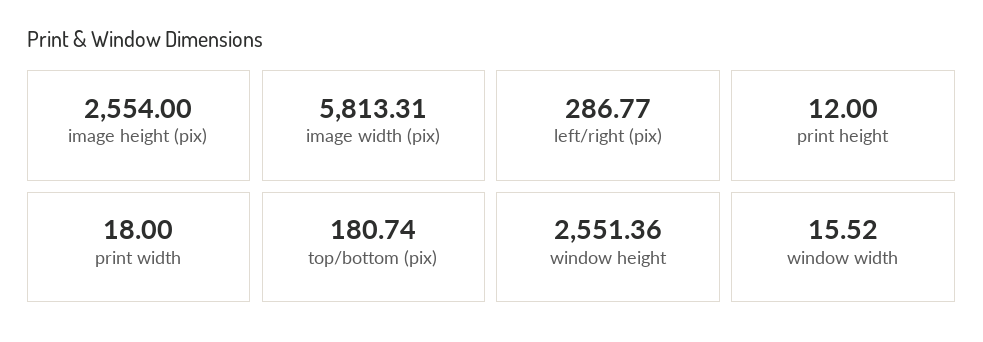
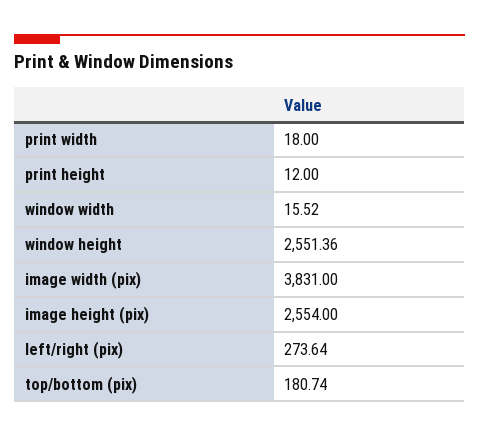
  {
    "image height (pix)": 2554,
-   "image width (pix)": 5813.31,
+   "image width (pix)": 3831,
-   "left/right (pix)": 286.77,
+   "left/right (pix)": 273.64,
    "print height": 12,
    "print width": 18,
    "top/bottom (pix)": 180.74,
    "window height": 2551.36,
    "window width": 15.52
  }

